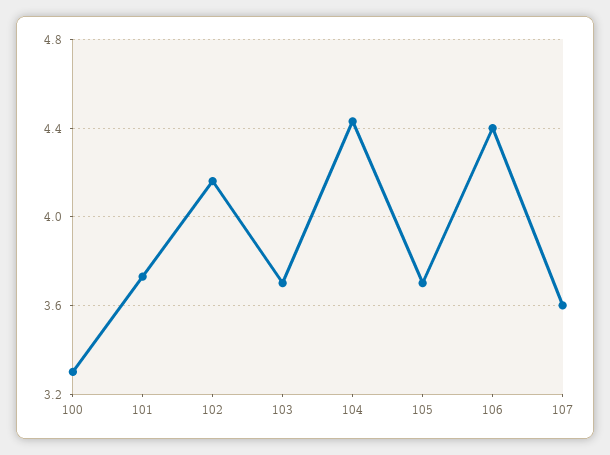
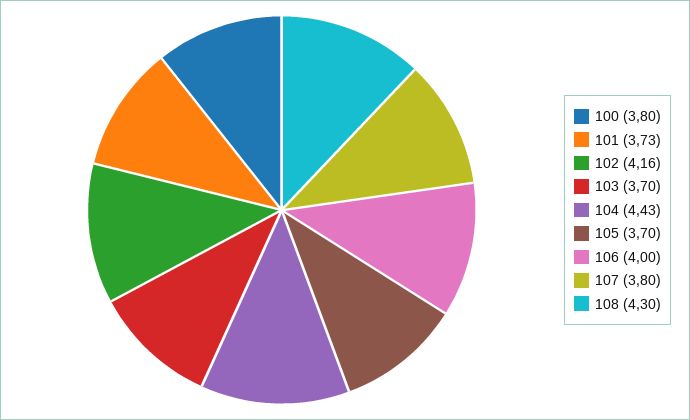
  {
-   "100": 3.3,
+   "100": 3.8,
    "101": 3.73,
    "102": 4.16,
    "103": 3.7,
    "104": 4.43,
    "105": 3.7,
-   "106": 4.4,
+   "106": 4,
-   "107": 3.6
+   "107": 3.8,
+   "108": 4.3
  }

